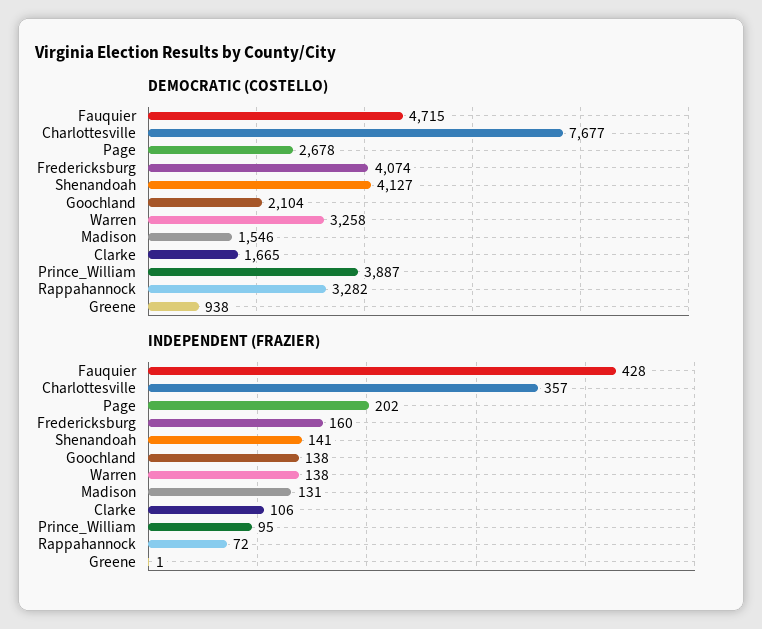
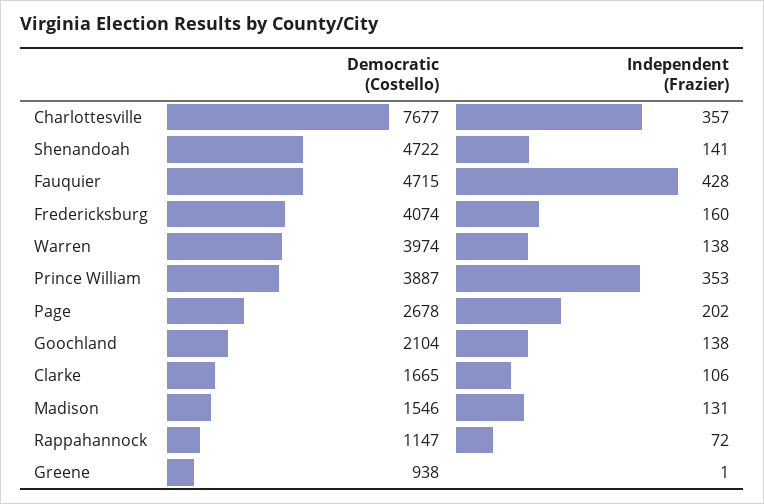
  {
    "DEMOCRATIC (COSTELLO)": {
      "Fauquier": 4715,
      "Charlottesville": 7677,
      "Page": 2678,
      "Fredericksburg": 4074,
-     "Shenandoah": 4127,
+     "Shenandoah": 4722,
      "Goochland": 2104,
-     "Warren": 3258,
+     "Warren": 3974,
      "Madison": 1546,
      "Clarke": 1665,
      "Prince_William": 3887,
-     "Rappahannock": 3282,
+     "Rappahannock": 1147,
      "Greene": 938
    },
    "INDEPENDENT (FRAZIER)": {
      "Fauquier": 428,
      "Charlottesville": 357,
      "Page": 202,
      "Fredericksburg": 160,
      "Shenandoah": 141,
      "Goochland": 138,
      "Warren": 138,
      "Madison": 131,
      "Clarke": 106,
-     "Prince_William": 95,
+     "Prince_William": 353,
      "Rappahannock": 72,
      "Greene": 1
    }
  }

